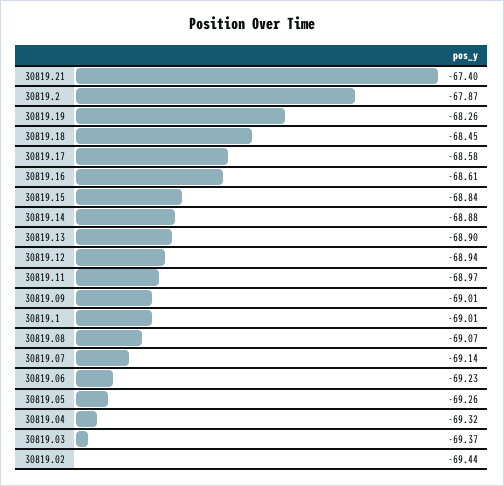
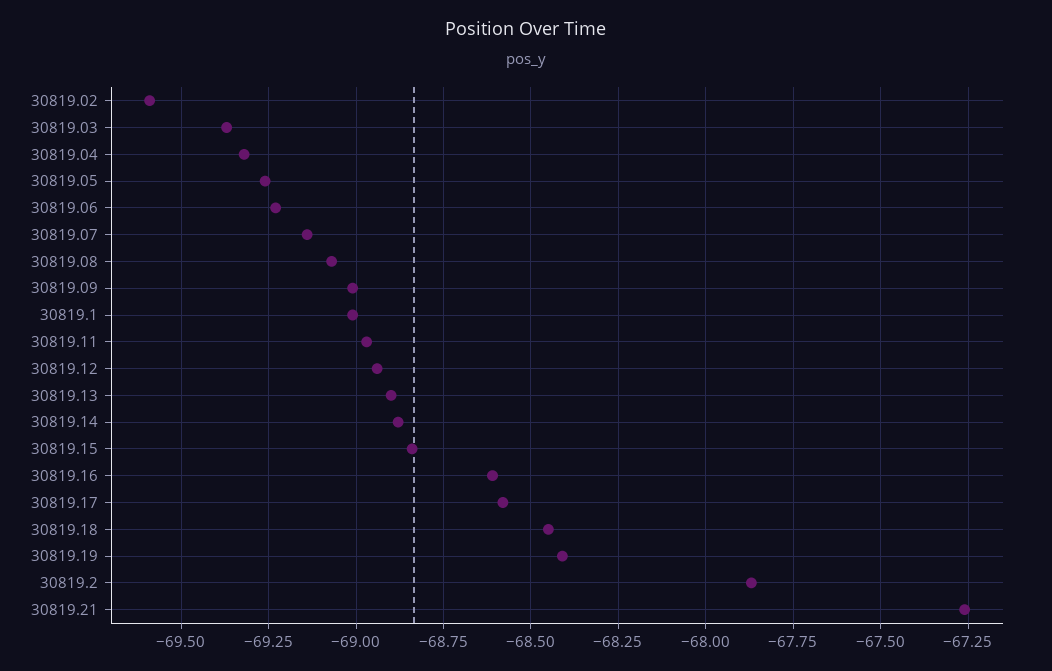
  {
-   "30819.21": -67.4,
+   "30819.21": -67.25,
    "30819.2": -67.87,
-   "30819.19": -68.26,
+   "30819.19": -68.4,
    "30819.18": -68.45,
    "30819.17": -68.58,
    "30819.16": -68.61,
    "30819.15": -68.84,
    "30819.14": -68.88,
    "30819.13": -68.9,
    "30819.12": -68.94,
    "30819.11": -68.97,
    "30819.09": -69.01,
    "30819.1": -69.01,
    "30819.08": -69.07,
    "30819.07": -69.14,
    "30819.06": -69.23,
    "30819.05": -69.26,
    "30819.04": -69.32,
    "30819.03": -69.37,
-   "30819.02": -69.44
+   "30819.02": -69.6
  }

